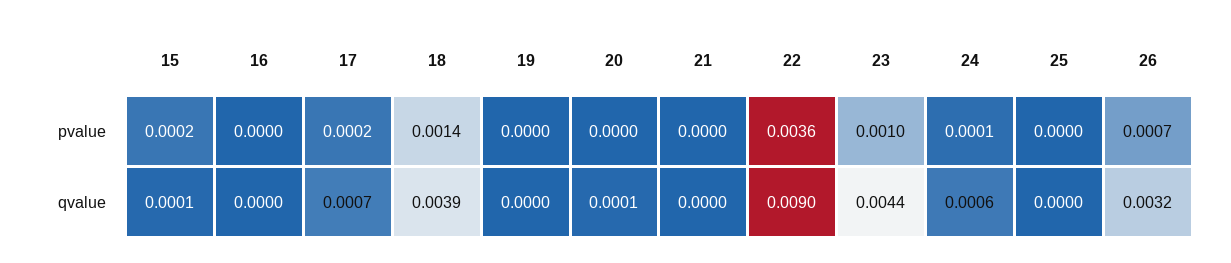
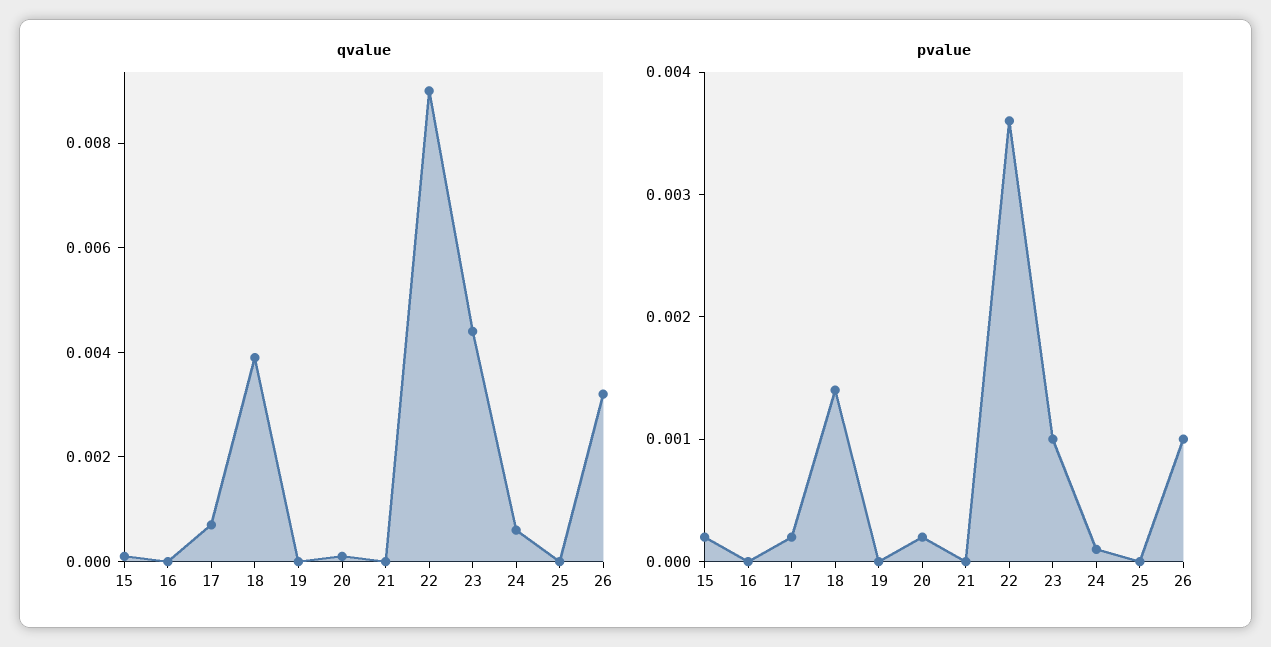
  {
    "pvalue": {
      "15": 0.0002,
      "16": 0,
      "17": 0.0002,
      "18": 0.0014,
      "19": 0,
-     "20": 0,
+     "20": 0.0002,
      "21": 0,
      "22": 0.0036,
      "23": 0.001,
      "24": 0.0001,
      "25": 0,
-     "26": 0.0007
+     "26": 0.001
    },
    "qvalue": {
      "15": 0.0001,
      "16": 0,
      "17": 0.0007,
      "18": 0.0039,
      "19": 0,
      "20": 0.0001,
      "21": 0,
      "22": 0.009,
      "23": 0.0044,
      "24": 0.0006,
      "25": 0,
      "26": 0.0032
    }
  }

